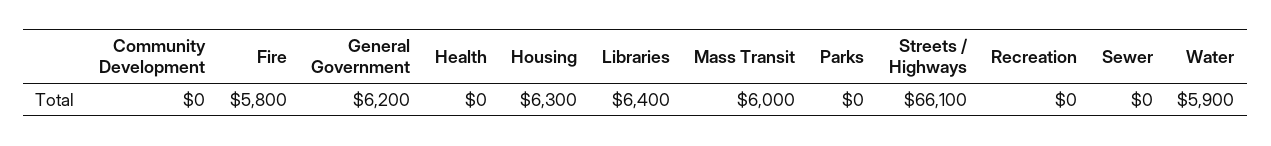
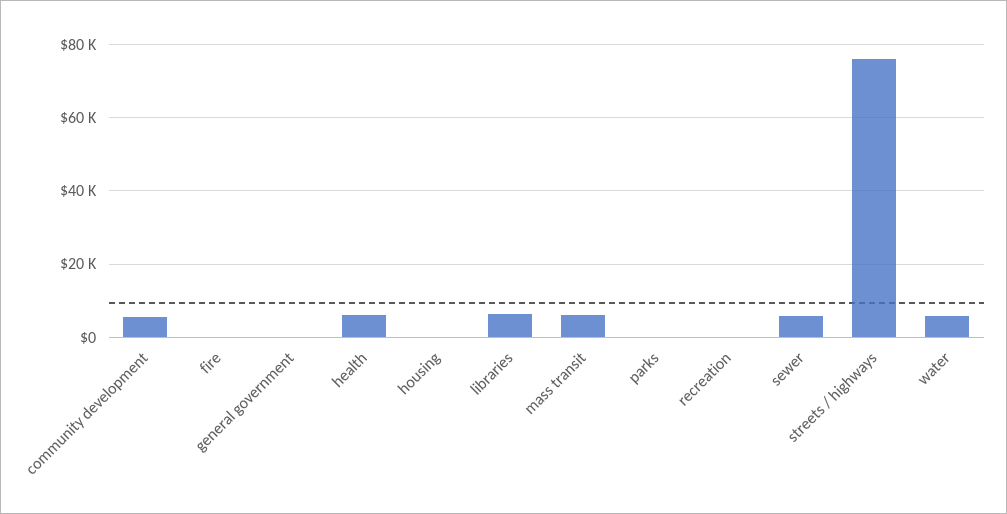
  {
-   "Community Development": 0,
+   "Community Development": 6000,
-   "Fire": 5800,
+   "Fire": 0,
-   "General Government": 6200,
+   "General Government": 0,
-   "Health": 0,
+   "Health": 6000,
-   "Housing": 6300,
+   "Housing": 0,
    "Libraries": 6400,
    "Mass Transit": 6000,
    "Parks": 0,
-   "Streets / Highways": 66100,
+   "Streets / Highways": 76000,
    "Recreation": 0,
-   "Sewer": 0,
+   "Sewer": 6000,
    "Water": 5900
  }

